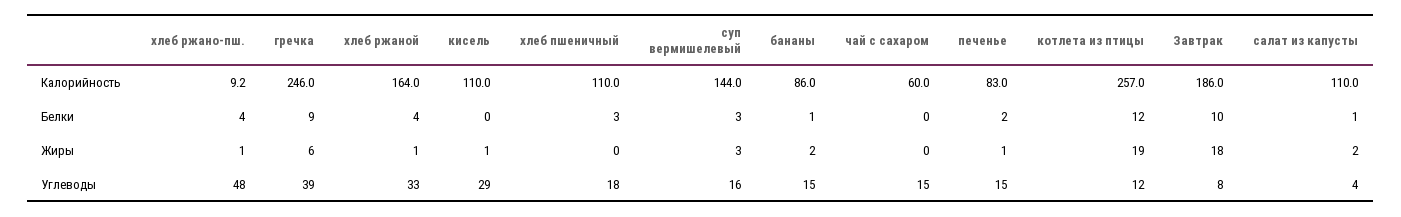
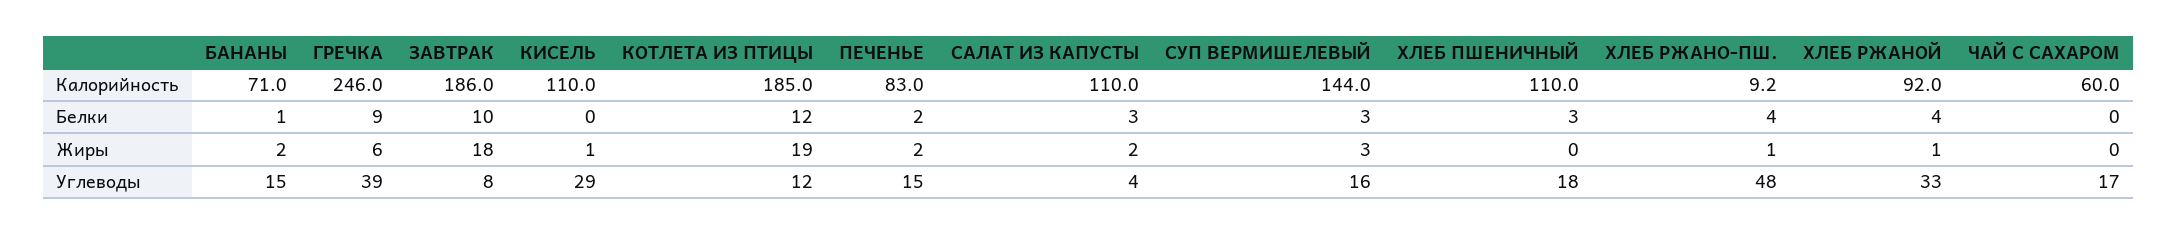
  {
    "хлеб ржано-пш.": {
      "Калорийность": 9.2,
      "Белки": 4,
      "Жиры": 1,
      "Углеводы": 48
    },
    "гречка": {
      "Калорийность": 246,
      "Белки": 9,
      "Жиры": 6,
      "Углеводы": 39
    },
    "хлеб ржаной": {
-     "Калорийность": 164,
+     "Калорийность": 92,
      "Белки": 4,
      "Жиры": 1,
      "Углеводы": 33
    },
    "кисель": {
      "Калорийность": 110,
      "Белки": 0,
      "Жиры": 1,
      "Углеводы": 29
    },
    "хлеб пшеничный": {
      "Калорийность": 110,
      "Белки": 3,
      "Жиры": 0,
      "Углеводы": 18
    },
    "суп вермишелевый": {
      "Калорийность": 144,
      "Белки": 3,
      "Жиры": 3,
      "Углеводы": 16
    },
    "бананы": {
-     "Калорийность": 86,
+     "Калорийность": 71,
      "Белки": 1,
      "Жиры": 2,
      "Углеводы": 15
    },
    "чай с сахаром": {
      "Калорийность": 60,
      "Белки": 0,
      "Жиры": 0,
-     "Углеводы": 15
+     "Углеводы": 17
    },
    "печенье": {
      "Калорийность": 83,
      "Белки": 2,
-     "Жиры": 1,
+     "Жиры": 2,
      "Углеводы": 15
    },
    "котлета из птицы": {
-     "Калорийность": 257,
+     "Калорийность": 185,
      "Белки": 12,
      "Жиры": 19,
      "Углеводы": 12
    },
    "Завтрак": {
      "Калорийность": 186,
      "Белки": 10,
      "Жиры": 18,
      "Углеводы": 8
    },
    "салат из капусты": {
      "Калорийность": 110,
-     "Белки": 1,
+     "Белки": 3,
      "Жиры": 2,
      "Углеводы": 4
    }
  }

